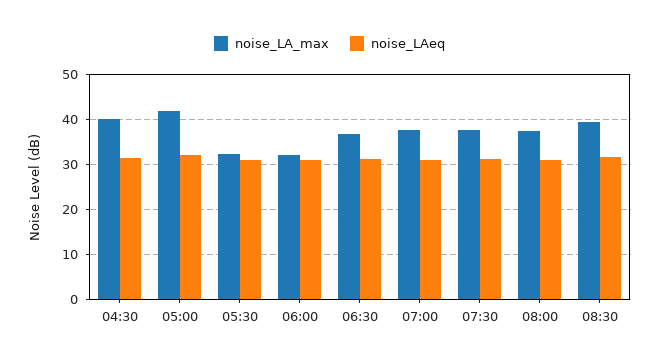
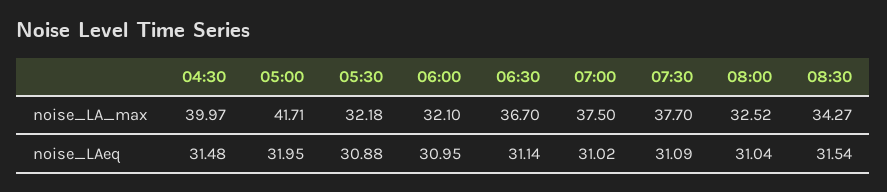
  {
    "noise_LA_max": {
      "04:30": 39.97,
      "05:00": 41.71,
      "05:30": 32.18,
      "06:00": 32.1,
      "06:30": 36.7,
      "07:00": 37.5,
      "07:30": 37.7,
-     "08:00": 38,
+     "08:00": 32.52,
-     "08:30": 40
+     "08:30": 34.27
    },
    "noise_LAeq": {
      "04:30": 31.48,
      "05:00": 31.95,
      "05:30": 30.88,
      "06:00": 30.95,
      "06:30": 31.14,
      "07:00": 31.02,
      "07:30": 31.09,
      "08:00": 31.04,
      "08:30": 31.54
    }
  }

